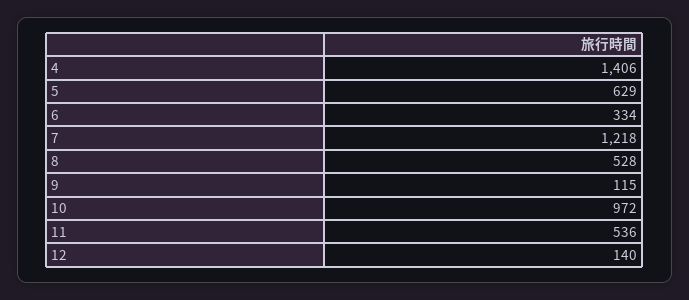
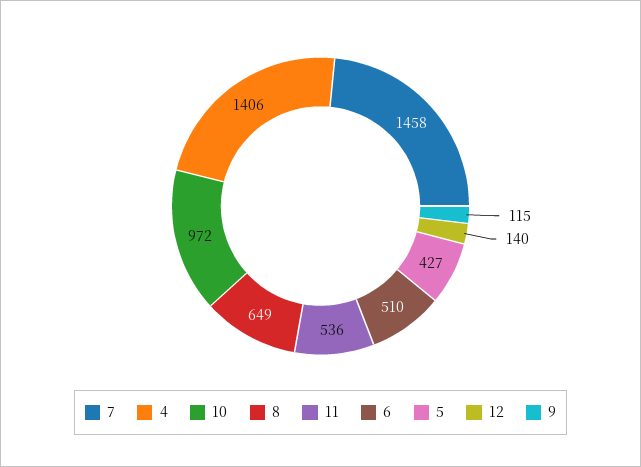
  {
    "4": 1406,
-   "5": 629,
+   "5": 427,
-   "6": 334,
+   "6": 510,
-   "7": 1218,
+   "7": 1458,
-   "8": 528,
+   "8": 649,
    "9": 115,
    "10": 972,
    "11": 536,
    "12": 140
  }

